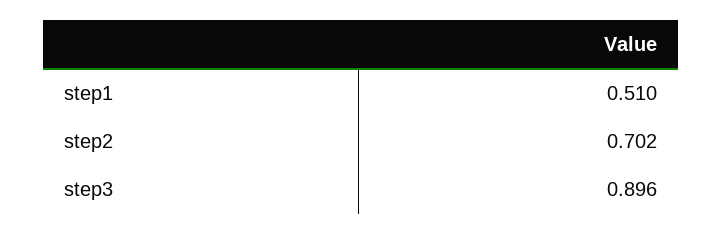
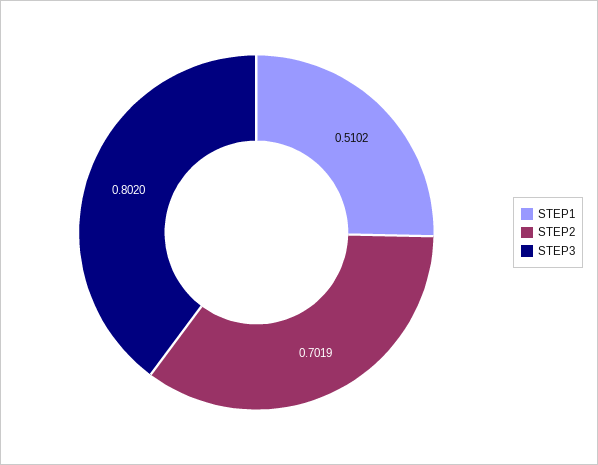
  {
    "step1": 0.5102,
    "step2": 0.7019,
-   "step3": 0.896
+   "step3": 0.802
  }

